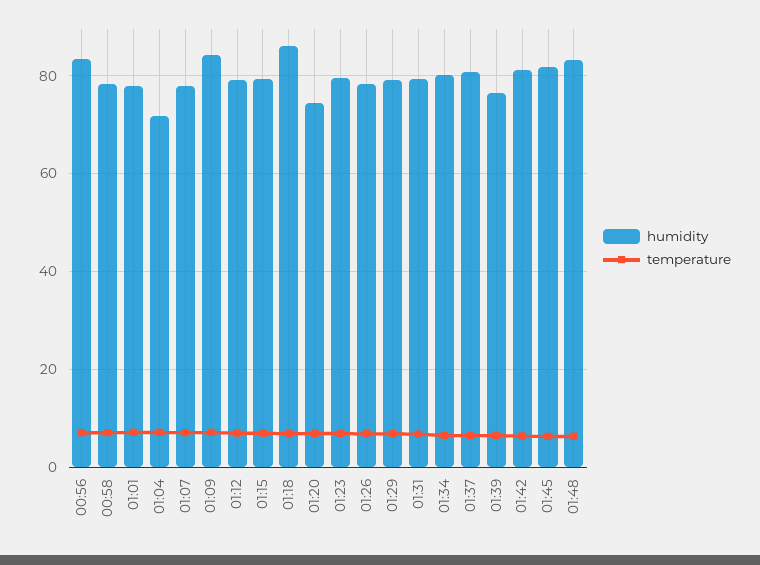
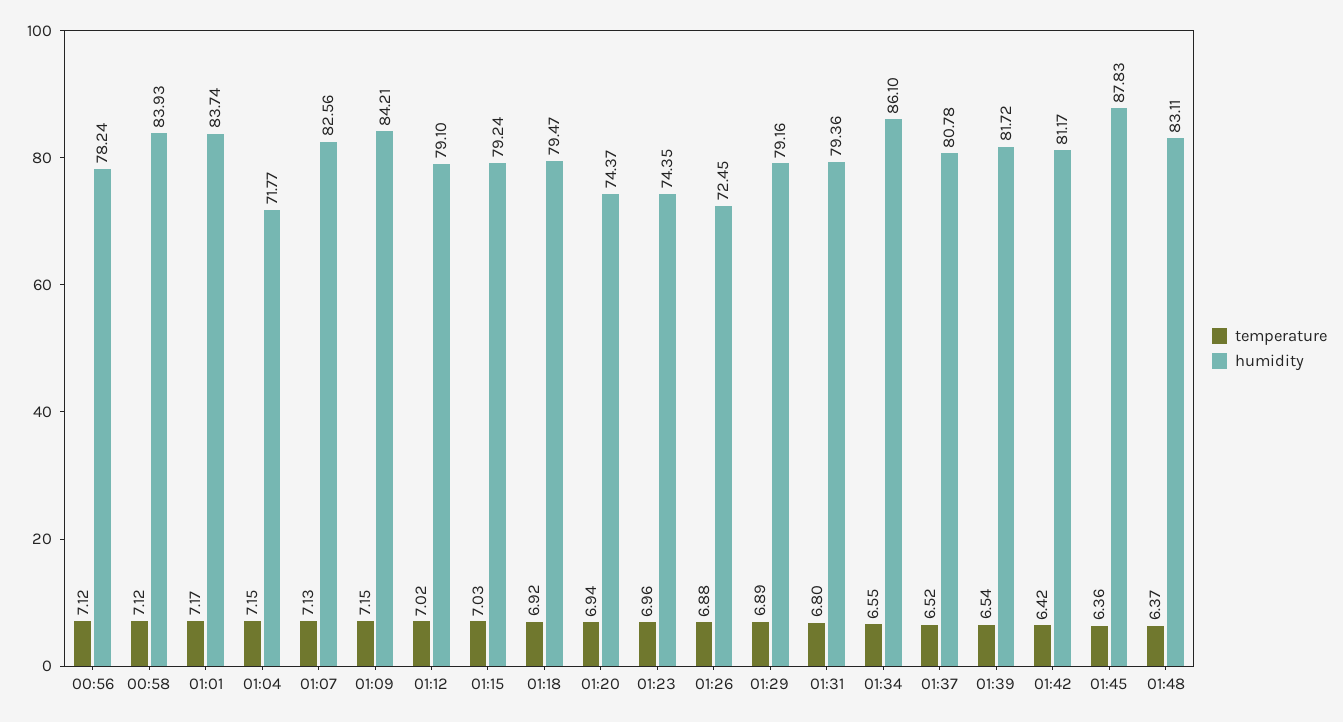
  {
    "humidity": {
-     "00:56": 84,
+     "00:56": 78.24,
-     "00:58": 78,
+     "00:58": 83.93,
-     "01:01": 78,
+     "01:01": 83.74,
      "01:04": 71.77,
-     "01:07": 78,
+     "01:07": 82.56,
      "01:09": 84.21,
      "01:12": 79.1,
      "01:15": 79.24,
-     "01:18": 86,
+     "01:18": 79.47,
      "01:20": 74.37,
-     "01:23": 80,
+     "01:23": 74.35,
-     "01:26": 78,
+     "01:26": 72.45,
      "01:29": 79.16,
      "01:31": 79.36,
-     "01:34": 80,
+     "01:34": 86.1,
      "01:37": 80.78,
-     "01:39": 76,
+     "01:39": 81.72,
      "01:42": 81.17,
-     "01:45": 82,
+     "01:45": 87.83,
      "01:48": 83.11
    },
    "temperature": {
      "00:56": 7.12,
      "00:58": 7.12,
      "01:01": 7.17,
      "01:04": 7.15,
      "01:07": 7.13,
      "01:09": 7.15,
      "01:12": 7.02,
      "01:15": 7.03,
      "01:18": 6.92,
      "01:20": 6.94,
      "01:23": 6.96,
      "01:26": 6.88,
      "01:29": 6.89,
      "01:31": 6.8,
      "01:34": 6.55,
      "01:37": 6.52,
      "01:39": 6.54,
      "01:42": 6.42,
      "01:45": 6.36,
      "01:48": 6.37
    }
  }

